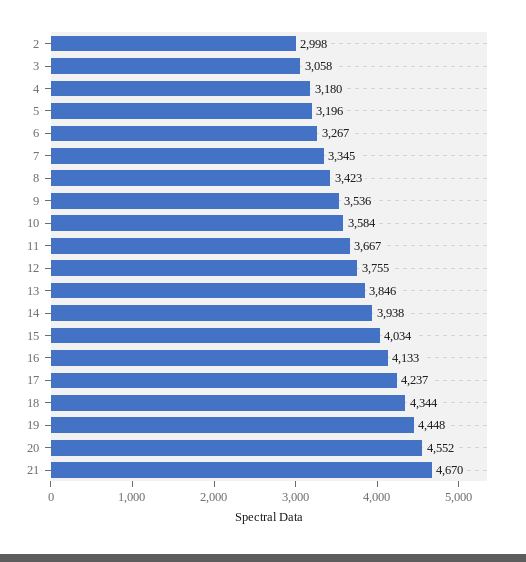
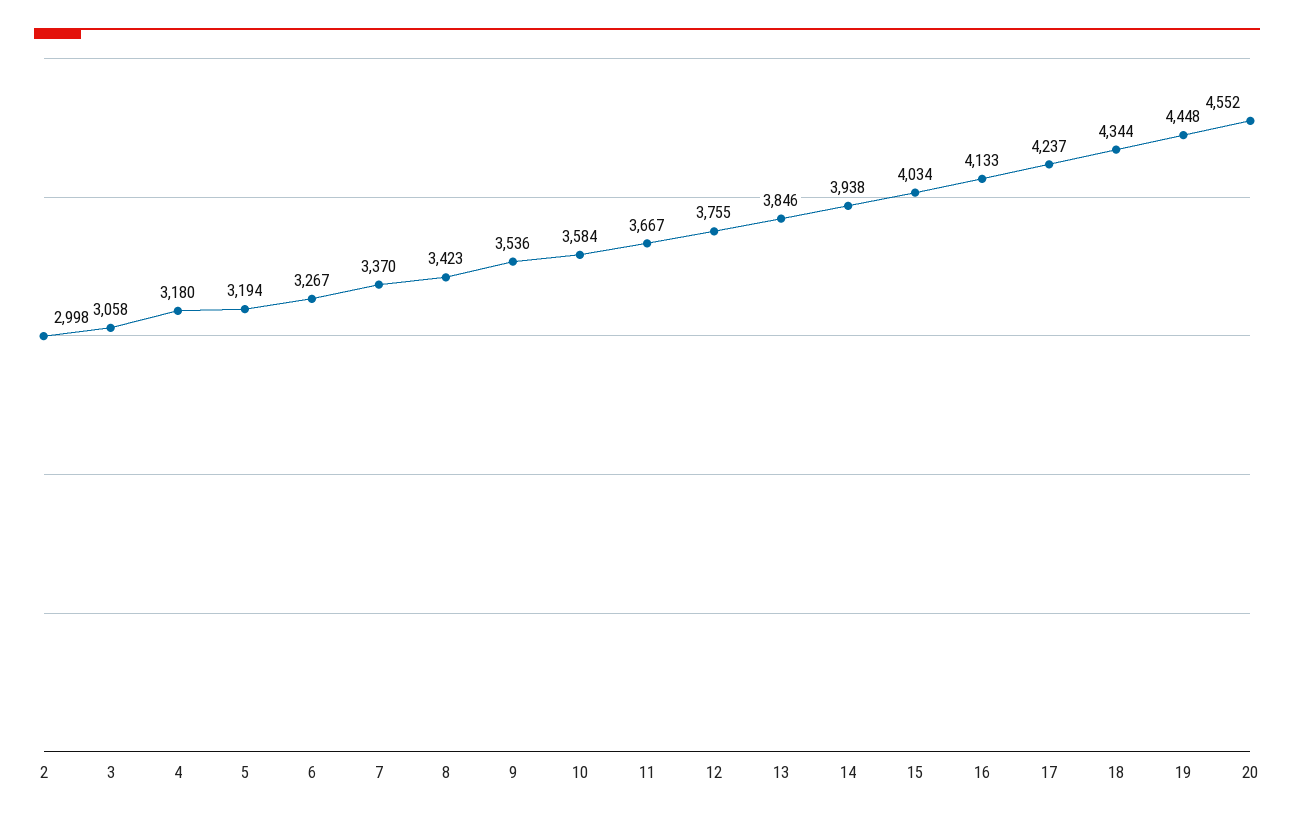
  {
    "2": 2998,
    "3": 3058,
    "4": 3180,
-   "5": 3196,
+   "5": 3194,
    "6": 3267,
-   "7": 3345,
+   "7": 3370,
    "8": 3423,
    "9": 3536,
    "10": 3584,
    "11": 3667,
    "12": 3755,
    "13": 3846,
    "14": 3938,
    "15": 4034,
    "16": 4133,
    "17": 4237,
    "18": 4344,
    "19": 4448,
-   "20": 4552,
+   "20": 4552
-   "21": 4670
  }

